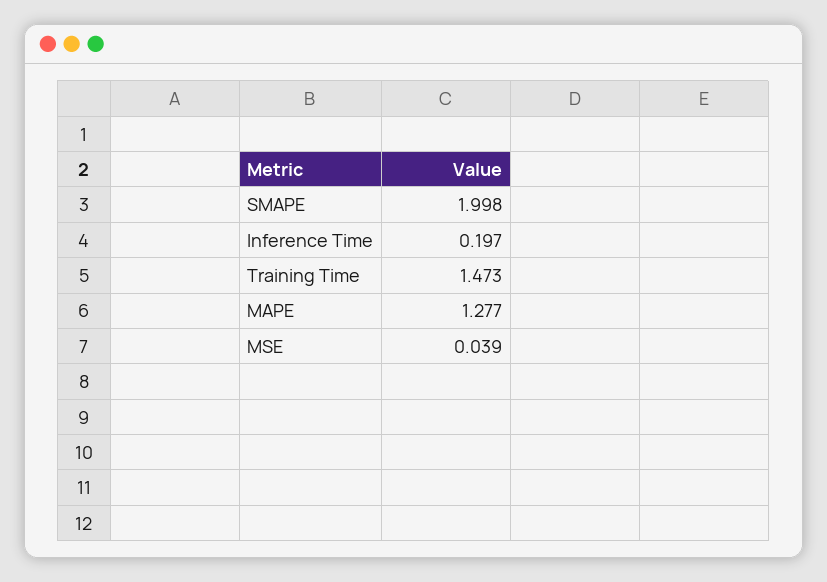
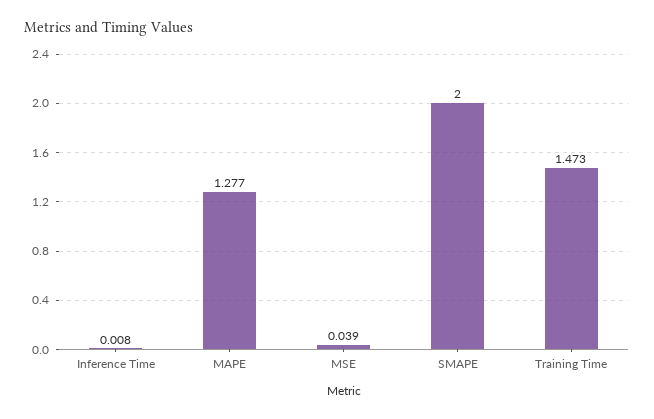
  {
-   "SMAPE": 1.998,
+   "SMAPE": 2,
-   "Inference Time": 0.197,
+   "Inference Time": 0.008,
    "Training Time": 1.473,
    "MAPE": 1.277,
    "MSE": 0.039
  }

